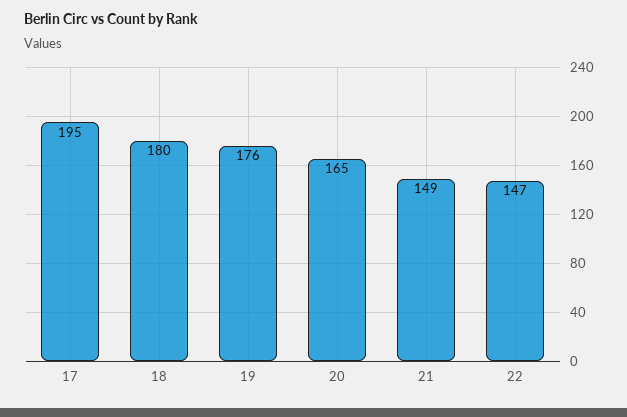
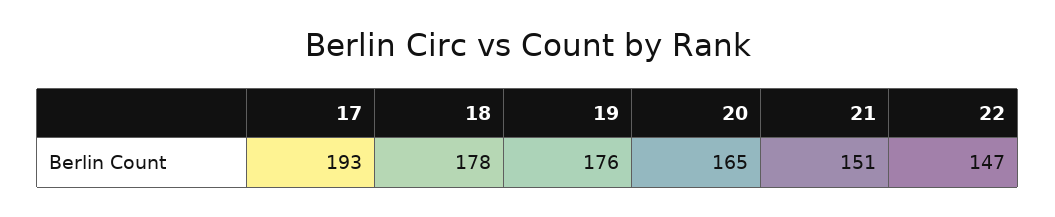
  {
-   "17": 195,
+   "17": 193,
-   "18": 180,
+   "18": 178,
    "19": 176,
    "20": 165,
-   "21": 149,
+   "21": 151,
    "22": 147
  }

